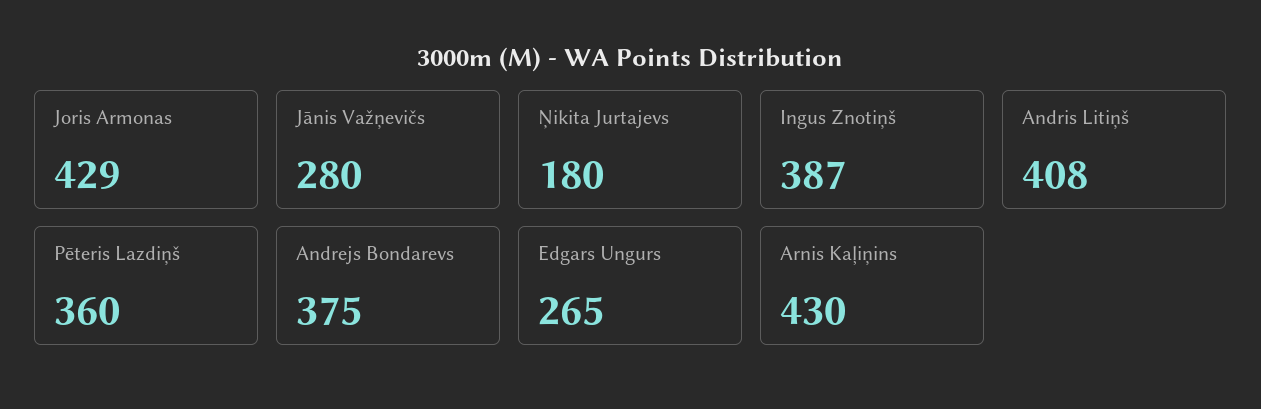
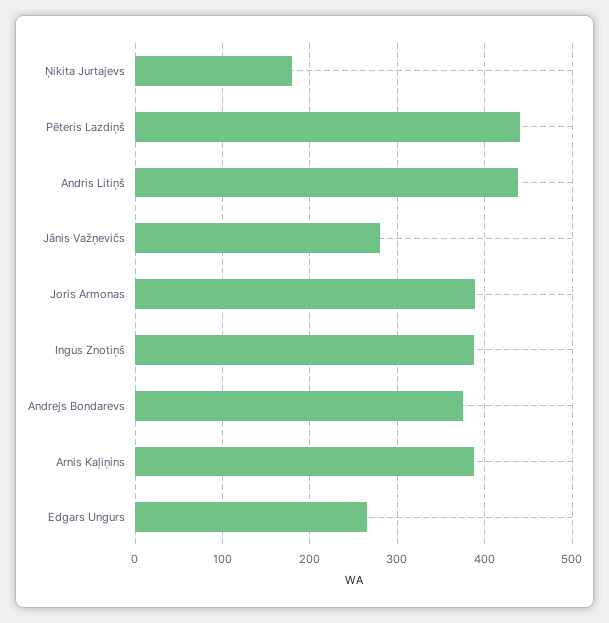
  {
-   "Joris Armonas": 429,
+   "Joris Armonas": 390,
    "Jānis Važņevičs": 280,
    "Ņikita Jurtajevs": 180,
    "Ingus Znotiņš": 387,
-   "Andris Litiņš": 408,
+   "Andris Litiņš": 440,
-   "Pēteris Lazdiņš": 360,
+   "Pēteris Lazdiņš": 440,
    "Andrejs Bondarevs": 375,
    "Edgars Ungurs": 265,
-   "Arnis Kaļiņins": 430
+   "Arnis Kaļiņins": 390
  }

